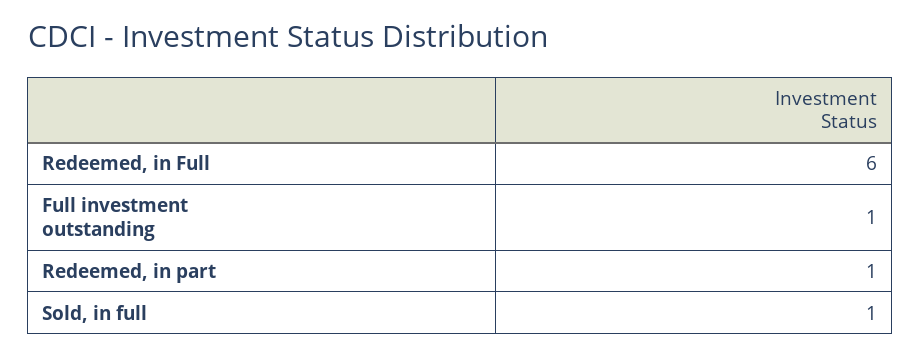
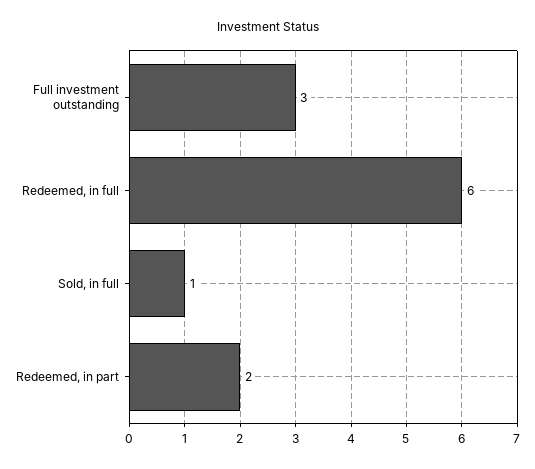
  {
    "Redeemed, in Full": 6,
-   "Full investment outstanding": 1,
+   "Full investment outstanding": 3,
-   "Redeemed, in part": 1,
+   "Redeemed, in part": 2,
    "Sold, in full": 1
  }

